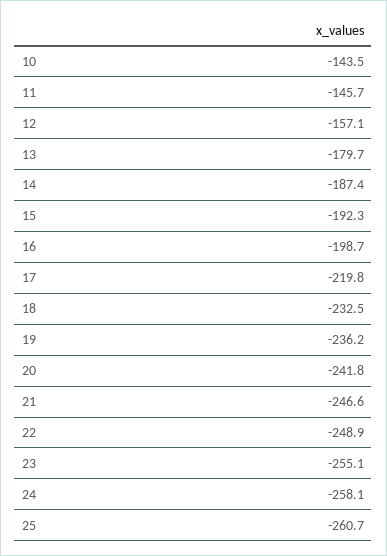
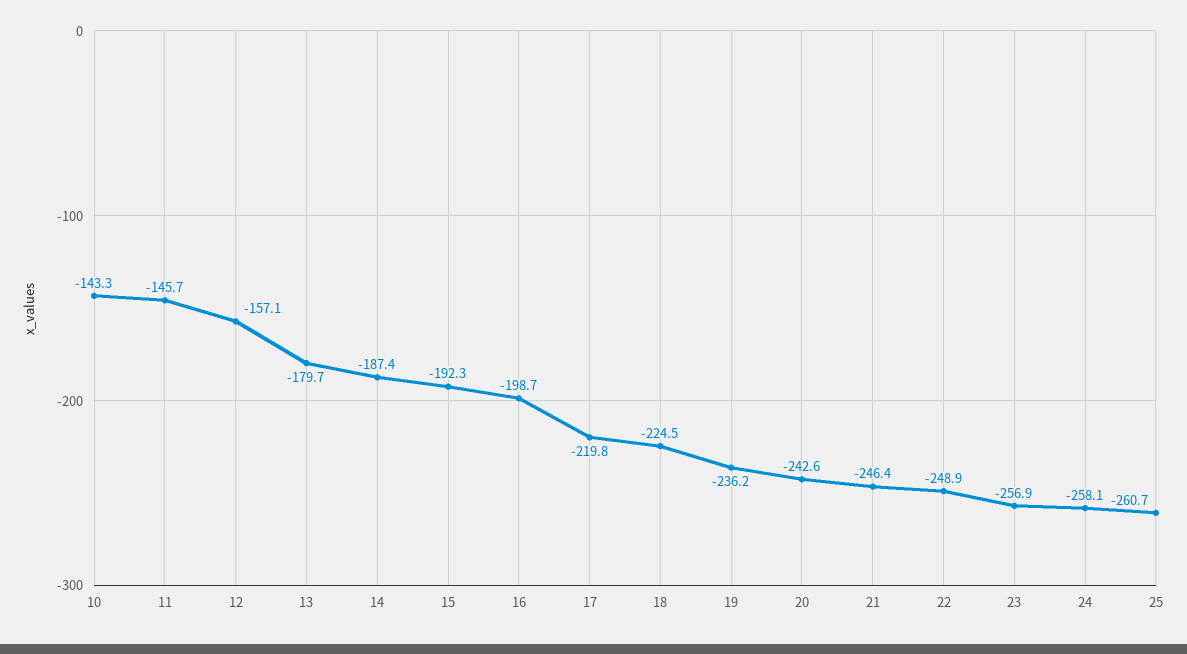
  {
-   "10": -143.5,
+   "10": -143.3,
    "11": -145.7,
    "12": -157.1,
    "13": -179.7,
    "14": -187.4,
    "15": -192.3,
    "16": -198.7,
    "17": -219.8,
-   "18": -232.5,
+   "18": -224.5,
    "19": -236.2,
-   "20": -241.8,
+   "20": -242.6,
-   "21": -246.6,
+   "21": -246.4,
    "22": -248.9,
-   "23": -255.1,
+   "23": -256.9,
    "24": -258.1,
    "25": -260.7
  }

